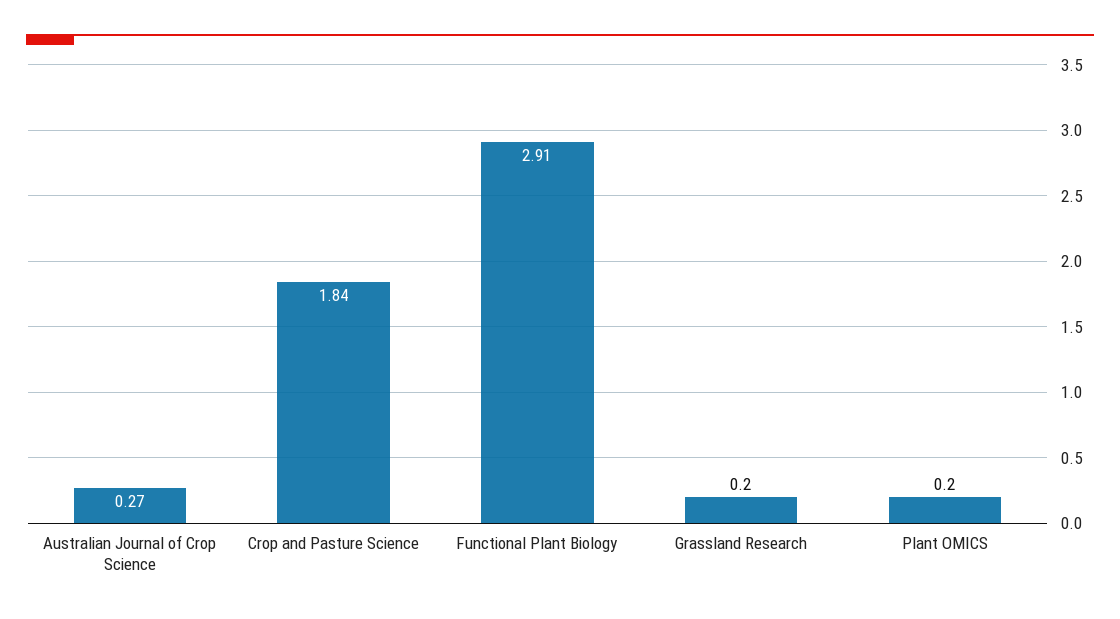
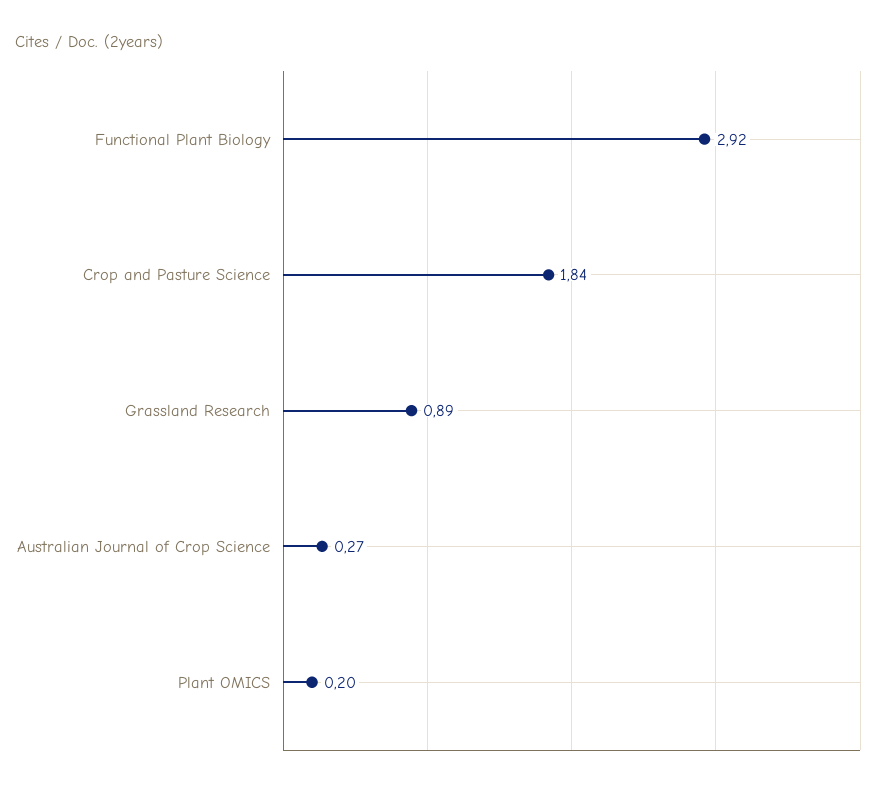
  {
    "Australian Journal of Crop Science": 0.27,
    "Crop and Pasture Science": 1.84,
-   "Functional Plant Biology": 2.91,
+   "Functional Plant Biology": 2.92,
-   "Grassland Research": 0.2,
+   "Grassland Research": 0.89,
    "Plant OMICS": 0.2
  }

